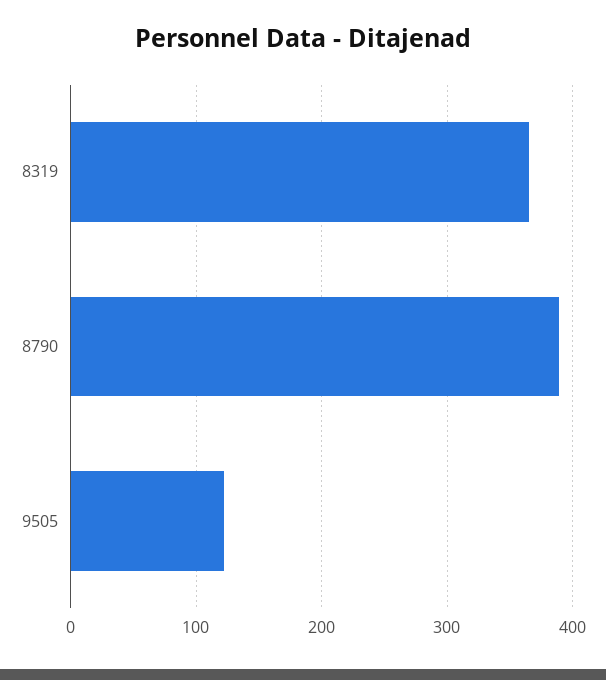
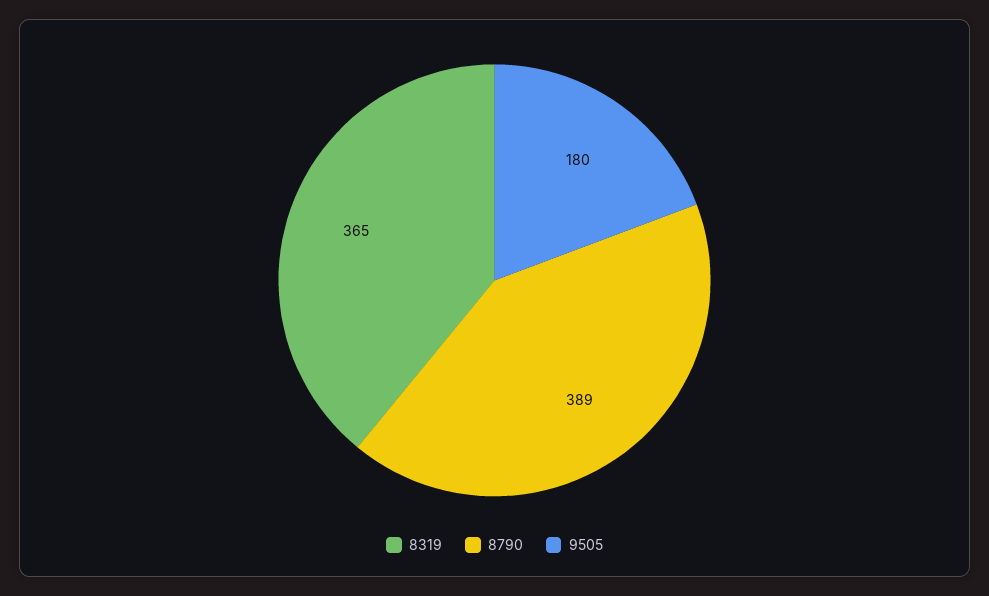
  {
    "8319": 365,
    "8790": 389,
-   "9505": 120
+   "9505": 180
  }

